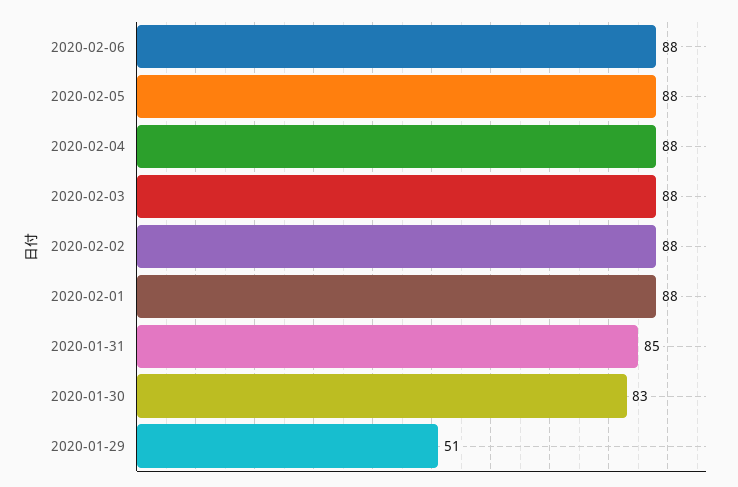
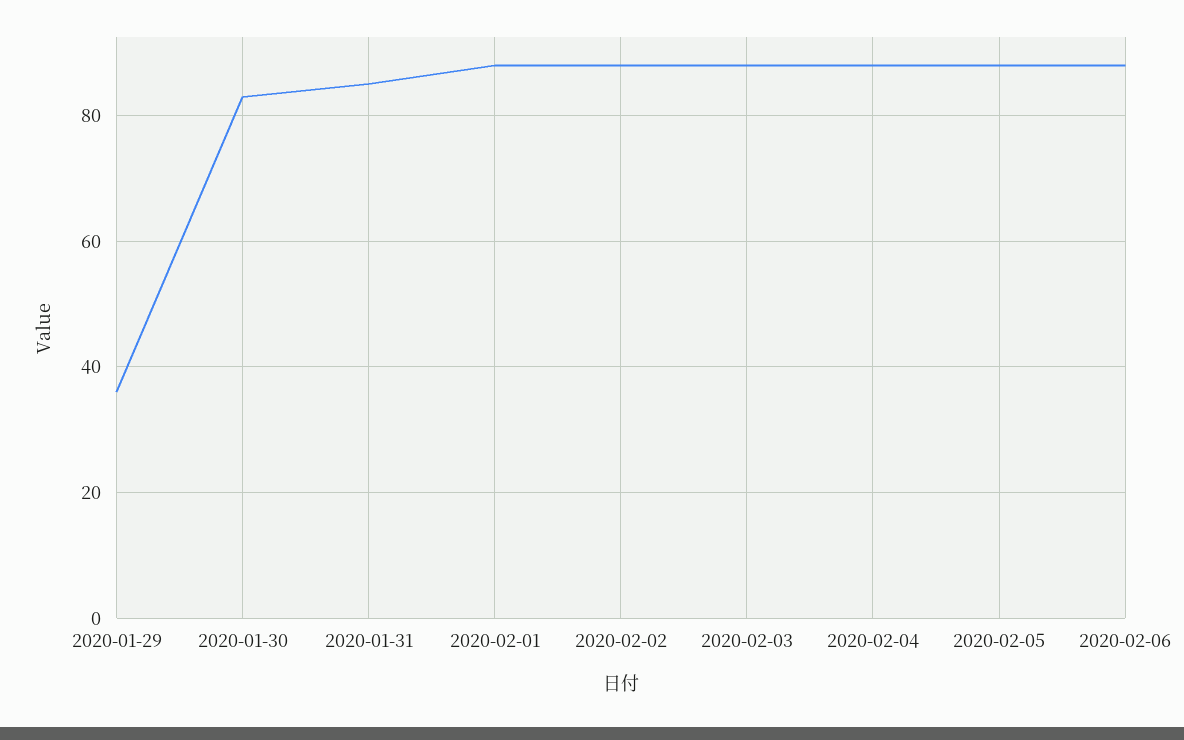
  {
    "2020-02-06": 88,
    "2020-02-05": 88,
    "2020-02-04": 88,
    "2020-02-03": 88,
    "2020-02-02": 88,
    "2020-02-01": 88,
    "2020-01-31": 85,
    "2020-01-30": 83,
-   "2020-01-29": 51
+   "2020-01-29": 35
  }

